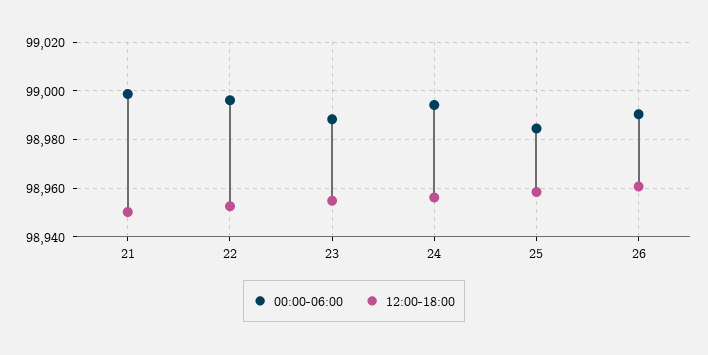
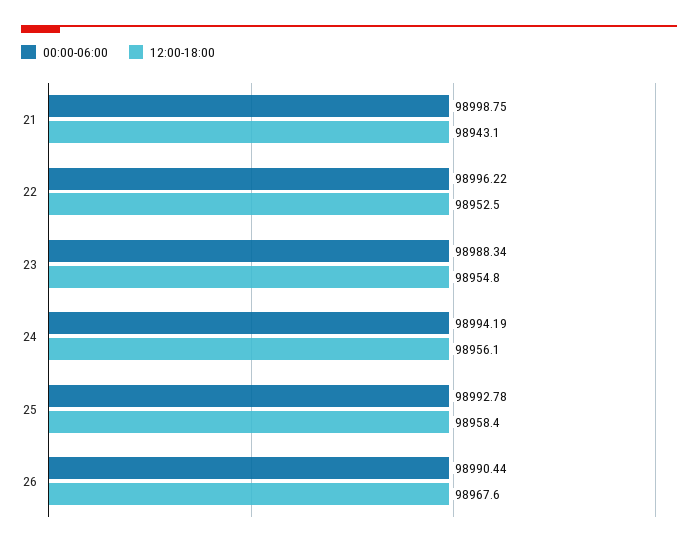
  {
    "00:00-06:00": {
      "21": 98998.75,
      "22": 98996.22,
      "23": 98988.34,
      "24": 98994.19,
-     "25": 98985,
+     "25": 98992.78,
      "26": 98990.44
    },
    "12:00-18:00": {
-     "21": 98950,
+     "21": 98943.1,
      "22": 98952.5,
      "23": 98954.8,
      "24": 98956.1,
      "25": 98958.4,
-     "26": 98960
+     "26": 98967.6
    }
  }

